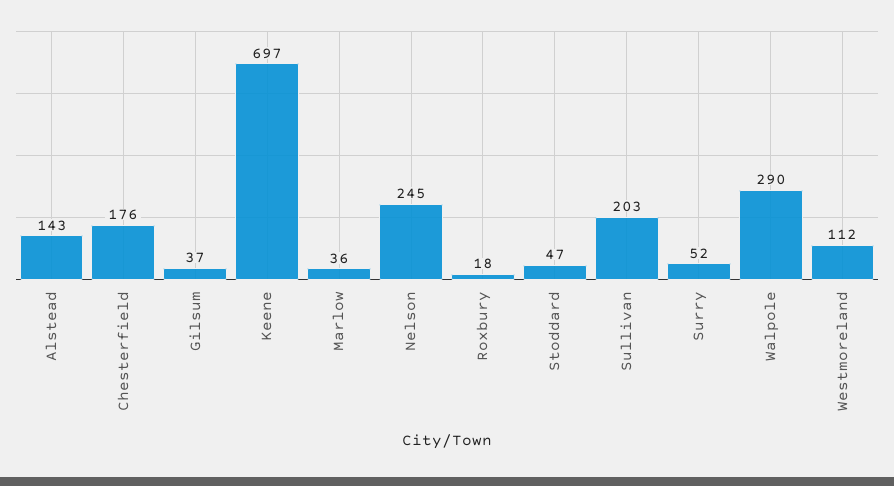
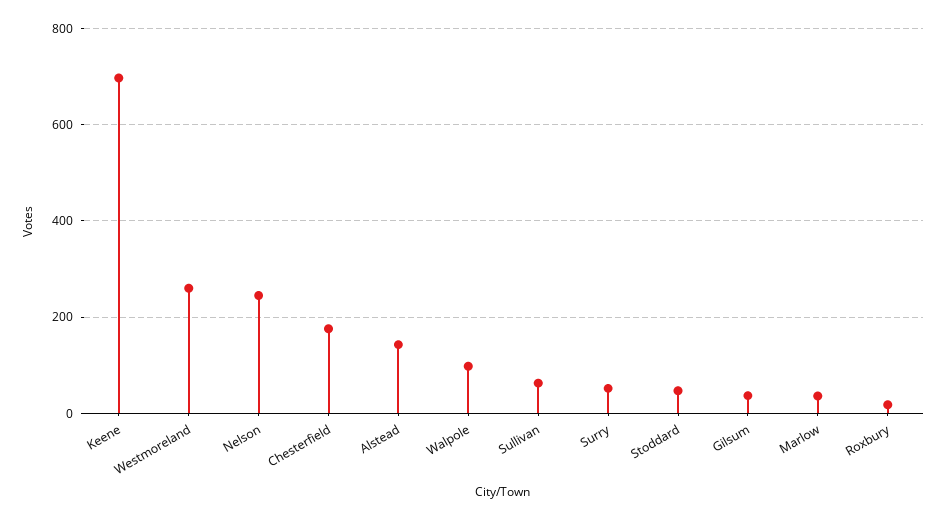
  {
    "Alstead": 143,
    "Chesterfield": 176,
    "Gilsum": 37,
    "Keene": 697,
    "Marlow": 36,
    "Nelson": 245,
    "Roxbury": 18,
    "Stoddard": 47,
-   "Sullivan": 203,
+   "Sullivan": 60,
    "Surry": 52,
-   "Walpole": 290,
+   "Walpole": 100,
-   "Westmoreland": 112
+   "Westmoreland": 260
  }

